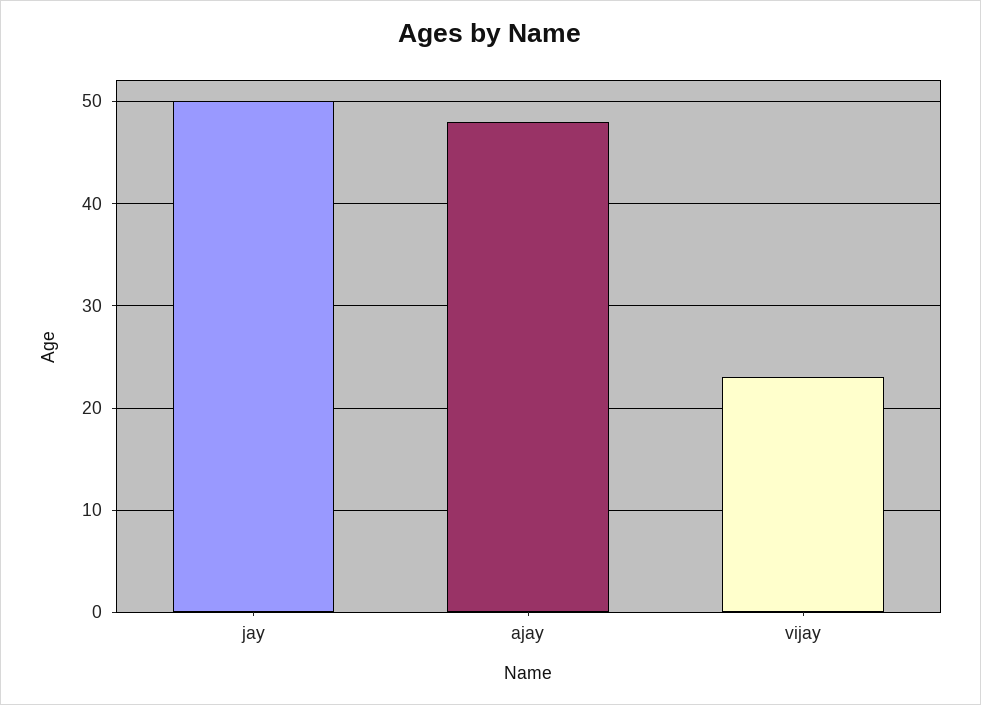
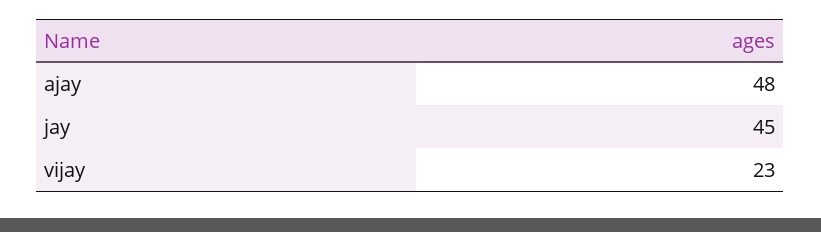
  {
-   "jay": 50,
+   "jay": 45,
    "ajay": 48,
    "vijay": 23
  }

